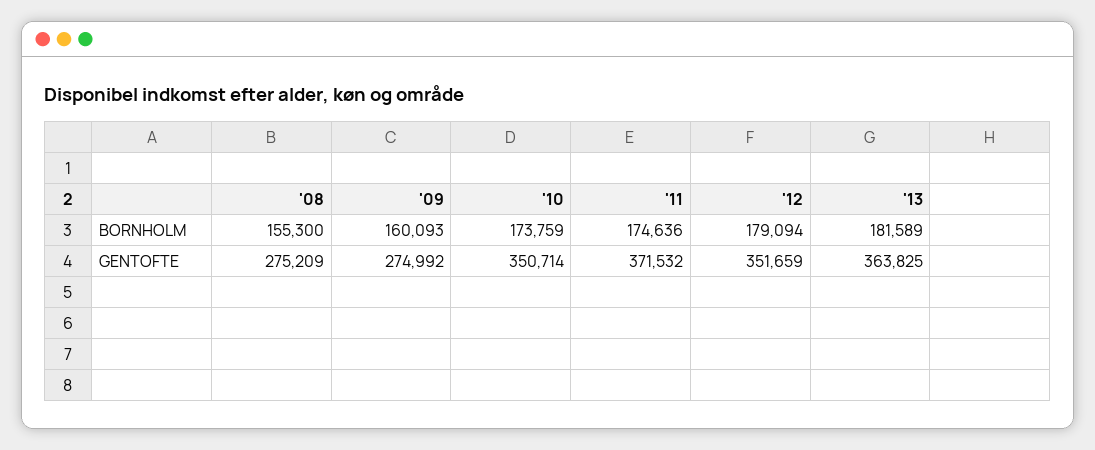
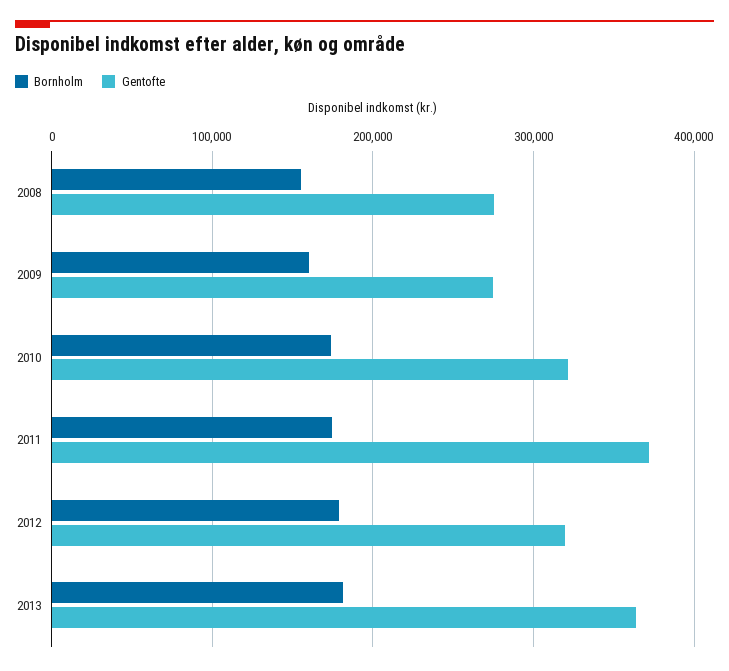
  {
    "BORNHOLM": {
      "'08": 155300,
      "'09": 160093,
      "'10": 173759,
      "'11": 174636,
      "'12": 179094,
      "'13": 181589
    },
    "GENTOFTE": {
      "'08": 275209,
      "'09": 274992,
-     "'10": 350714,
+     "'10": 320000,
      "'11": 371532,
-     "'12": 351659,
+     "'12": 320000,
      "'13": 363825
    }
  }

